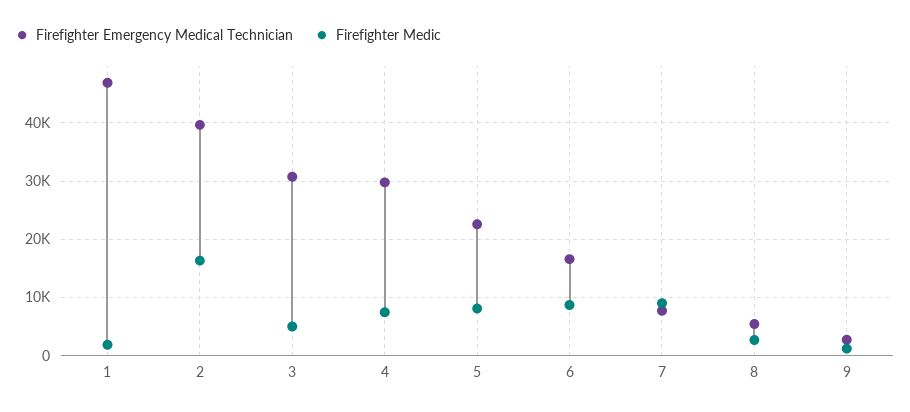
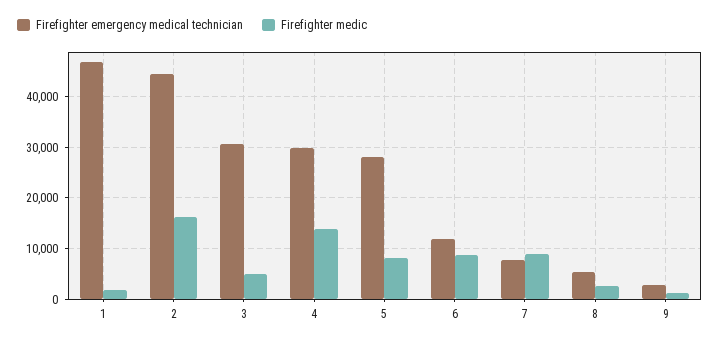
  {
    "Firefighter Emergency Medical Technician": {
      "1": 46000,
-     "2": 40000,
+     "2": 44000,
      "3": 30000,
      "4": 30000,
-     "5": 22000,
+     "5": 28000,
-     "6": 16000,
+     "6": 12000,
      "7": 8000,
      "8": 6000,
      "9": 2000
    },
    "Firefighter Medic": {
      "1": 2000,
      "2": 16000,
      "3": 6000,
-     "4": 8000,
+     "4": 14000,
      "5": 8000,
      "6": 8000,
      "7": 10000,
      "8": 2000,
      "9": 2000
    }
  }

